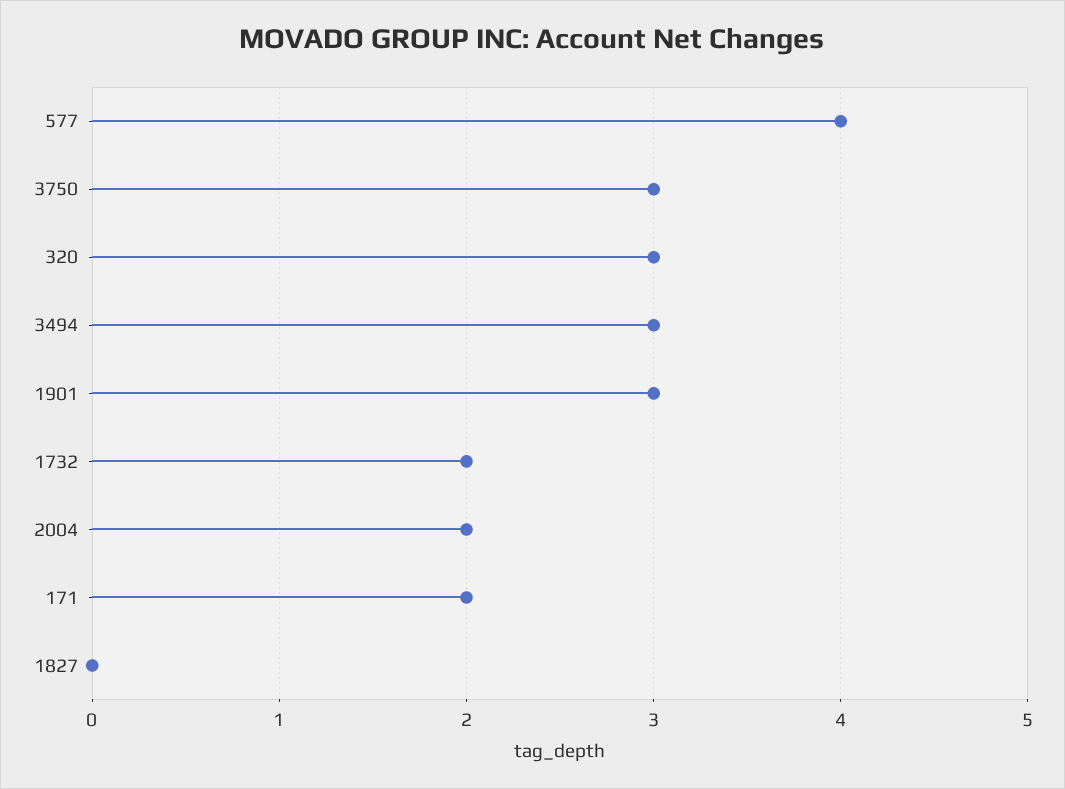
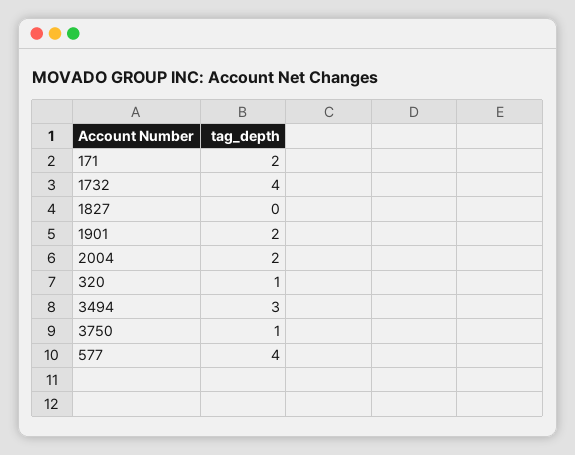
  {
    "577": 4,
-   "3750": 3,
+   "3750": 1,
-   "320": 3,
+   "320": 1,
    "3494": 3,
-   "1901": 3,
+   "1901": 2,
-   "1732": 2,
+   "1732": 4,
    "2004": 2,
    "171": 2,
    "1827": 0
  }

